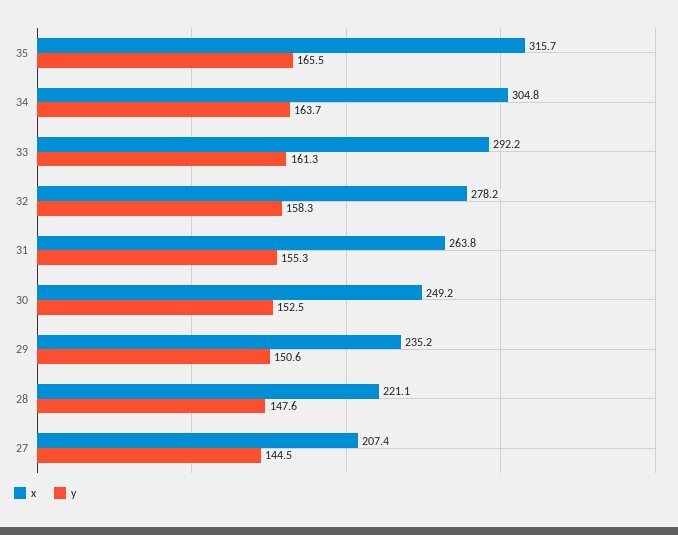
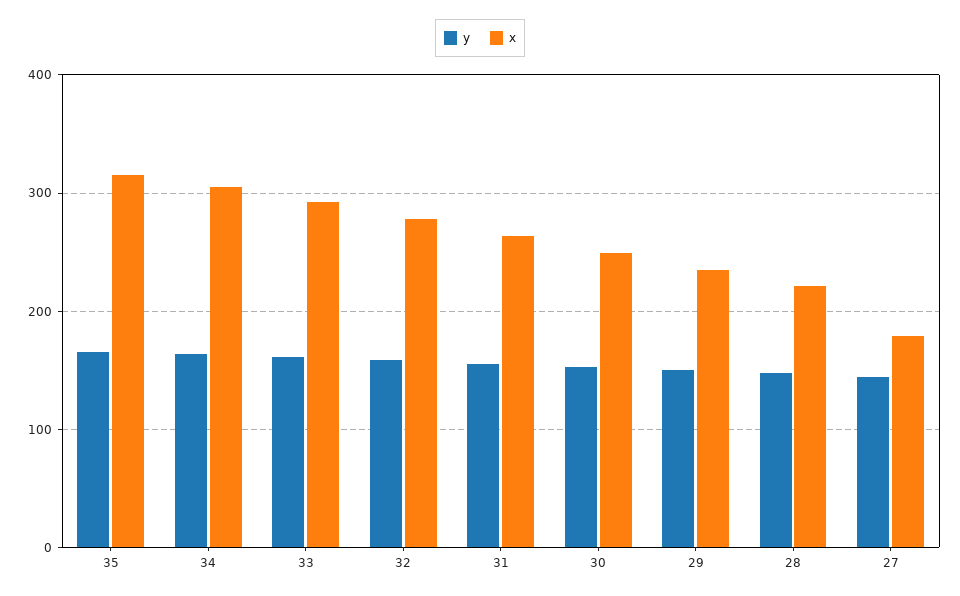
  {
    "x": {
      "35": 315.7,
      "34": 304.8,
      "33": 292.2,
      "32": 278.2,
      "31": 263.8,
      "30": 249.2,
      "29": 235.2,
      "28": 221.1,
-     "27": 207.4
+     "27": 180
    },
    "y": {
      "35": 165.5,
      "34": 163.7,
      "33": 161.3,
      "32": 158.3,
      "31": 155.3,
      "30": 152.5,
      "29": 150.6,
      "28": 147.6,
      "27": 144.5
    }
  }

